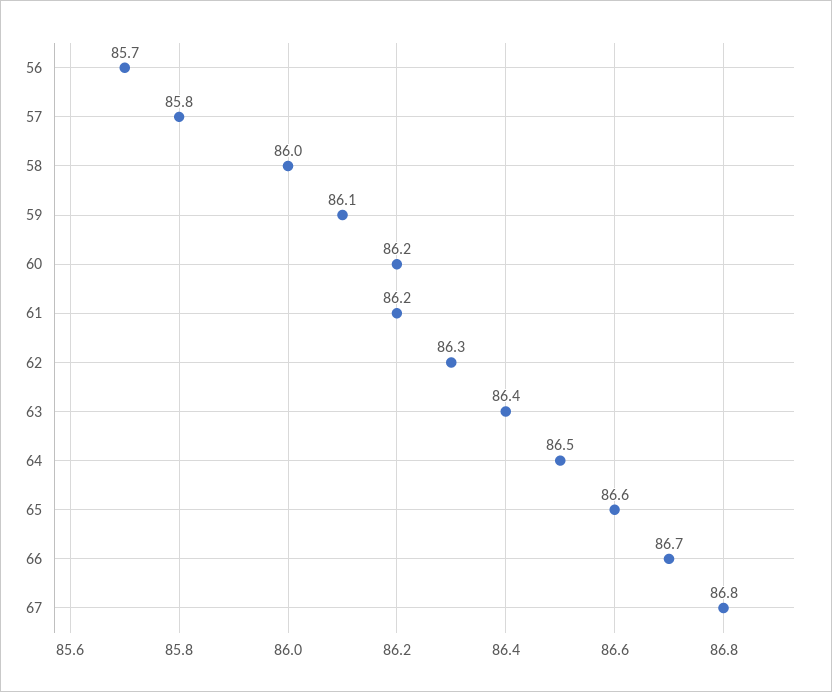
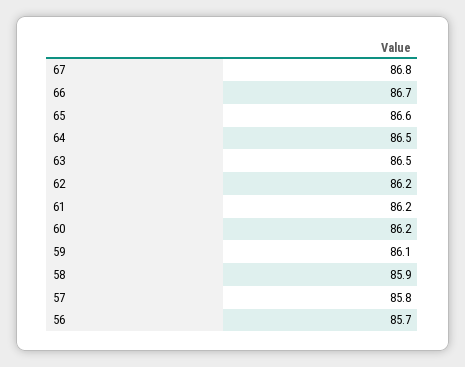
  {
    "56": 85.7,
    "57": 85.8,
-   "58": 86,
+   "58": 85.9,
    "59": 86.1,
    "60": 86.2,
    "61": 86.2,
-   "62": 86.3,
+   "62": 86.2,
-   "63": 86.4,
+   "63": 86.5,
    "64": 86.5,
    "65": 86.6,
    "66": 86.7,
    "67": 86.8
  }

